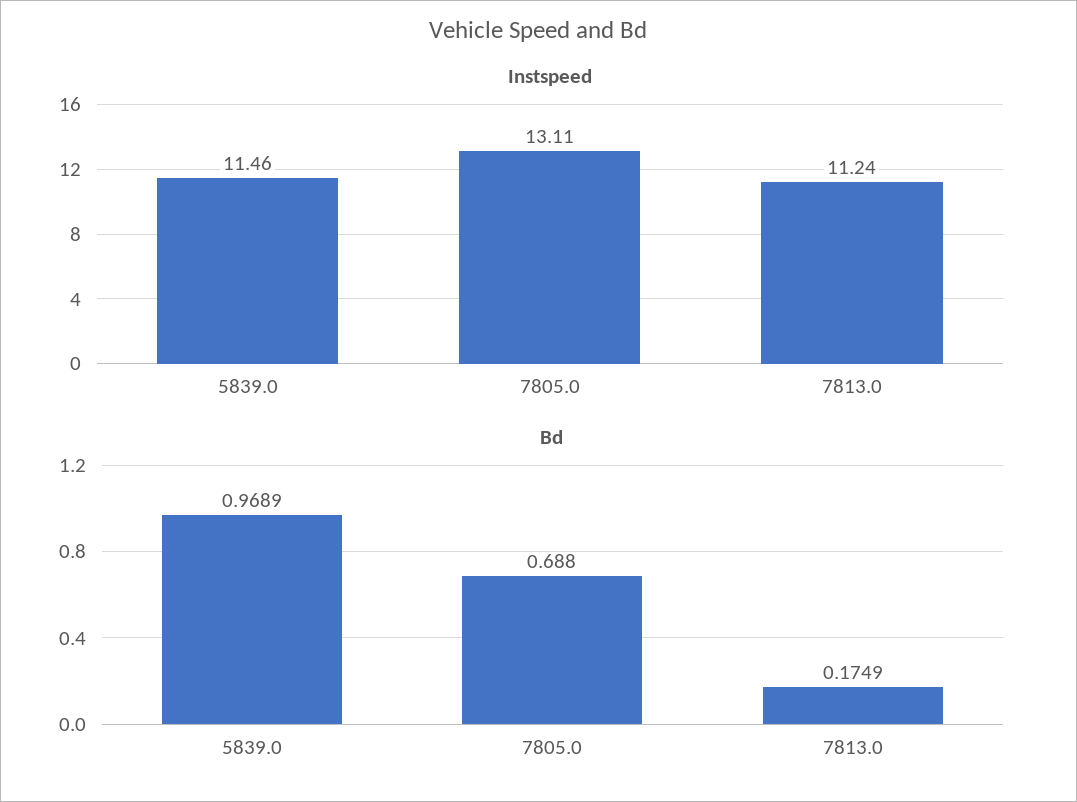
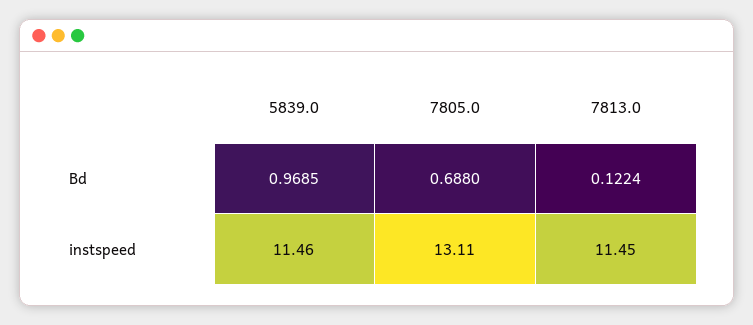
  {
    "Instspeed": {
      "5839.0": 11.46,
      "7805.0": 13.11,
-     "7813.0": 11.24
+     "7813.0": 11.45
    },
    "Bd": {
-     "5839.0": 0.9689,
+     "5839.0": 0.9685,
      "7805.0": 0.688,
-     "7813.0": 0.1749
+     "7813.0": 0.1224
    }
  }

